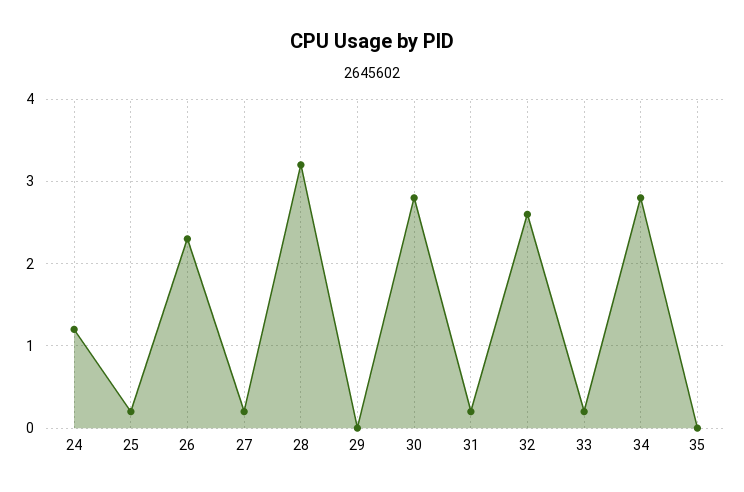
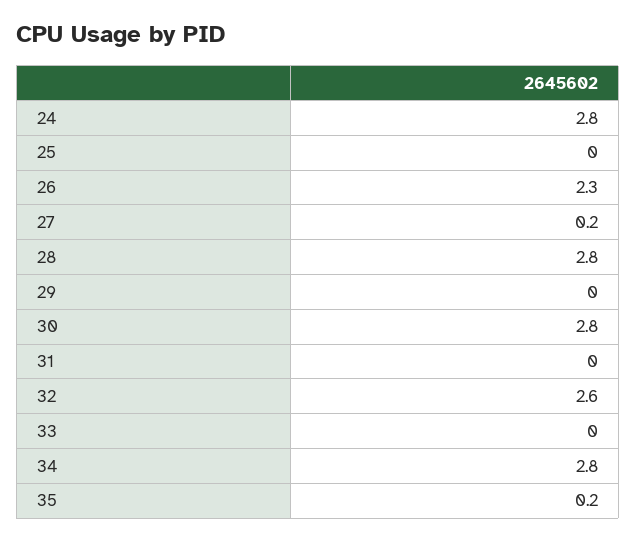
  {
-   "24": 1.2,
+   "24": 2.8,
-   "25": 0.2,
+   "25": 0,
    "26": 2.3,
    "27": 0.2,
-   "28": 3.2,
+   "28": 2.8,
    "29": 0,
    "30": 2.8,
-   "31": 0.2,
+   "31": 0,
    "32": 2.6,
-   "33": 0.2,
+   "33": 0,
    "34": 2.8,
-   "35": 0
+   "35": 0.2
  }

